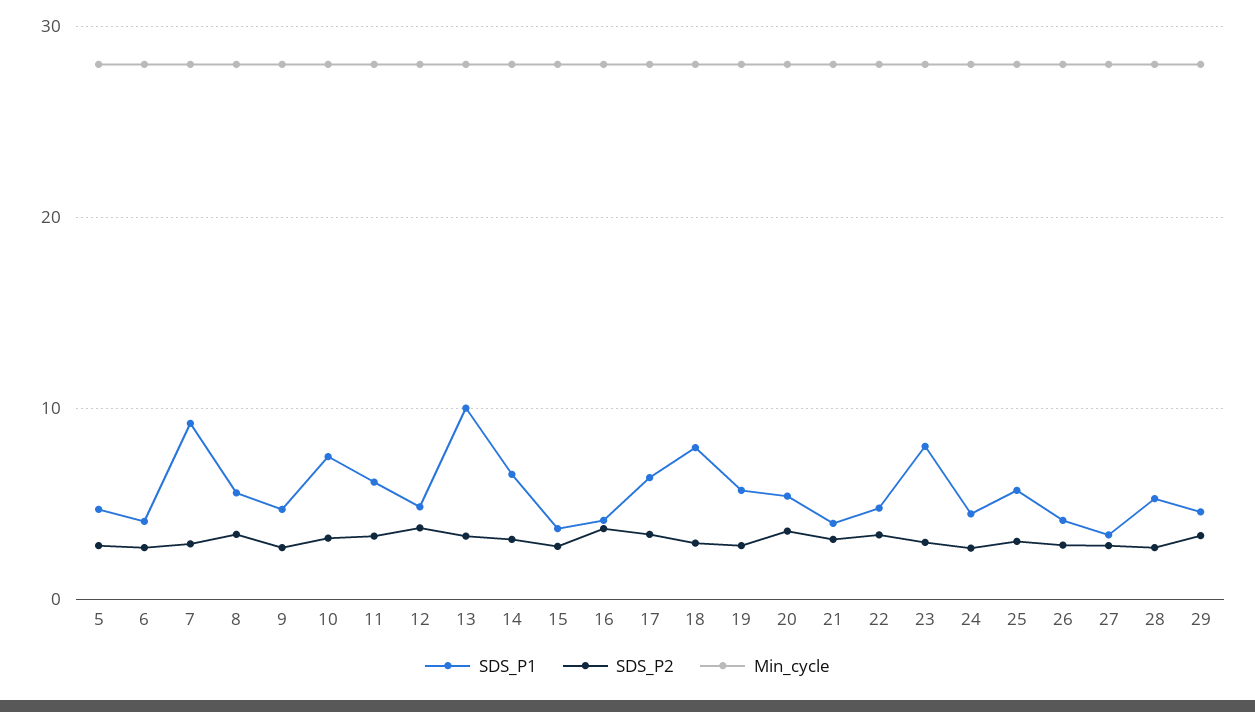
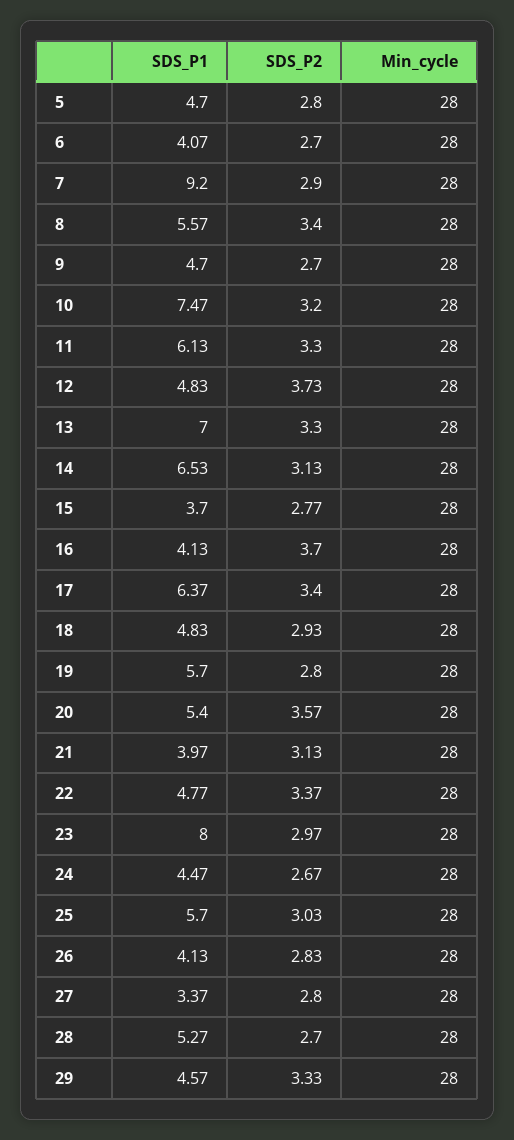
  {
    "SDS_P1": {
      "5": 4.7,
      "6": 4.07,
      "7": 9.2,
      "8": 5.57,
      "9": 4.7,
      "10": 7.47,
      "11": 6.13,
      "12": 4.83,
-     "13": 10,
+     "13": 7,
      "14": 6.53,
      "15": 3.7,
      "16": 4.13,
      "17": 6.37,
-     "18": 8,
+     "18": 4.83,
      "19": 5.7,
      "20": 5.4,
      "21": 3.97,
      "22": 4.77,
      "23": 8,
      "24": 4.47,
      "25": 5.7,
      "26": 4.13,
      "27": 3.37,
      "28": 5.27,
      "29": 4.57
    },
    "SDS_P2": {
      "5": 2.8,
      "6": 2.7,
      "7": 2.9,
      "8": 3.4,
      "9": 2.7,
      "10": 3.2,
      "11": 3.3,
      "12": 3.73,
      "13": 3.3,
      "14": 3.13,
      "15": 2.77,
      "16": 3.7,
      "17": 3.4,
      "18": 2.93,
      "19": 2.8,
      "20": 3.57,
      "21": 3.13,
      "22": 3.37,
      "23": 2.97,
      "24": 2.67,
      "25": 3.03,
      "26": 2.83,
      "27": 2.8,
      "28": 2.7,
      "29": 3.33
    },
    "Min_cycle": {
      "5": 28,
      "6": 28,
      "7": 28,
      "8": 28,
      "9": 28,
      "10": 28,
      "11": 28,
      "12": 28,
      "13": 28,
      "14": 28,
      "15": 28,
      "16": 28,
      "17": 28,
      "18": 28,
      "19": 28,
      "20": 28,
      "21": 28,
      "22": 28,
      "23": 28,
      "24": 28,
      "25": 28,
      "26": 28,
      "27": 28,
      "28": 28,
      "29": 28
    }
  }

